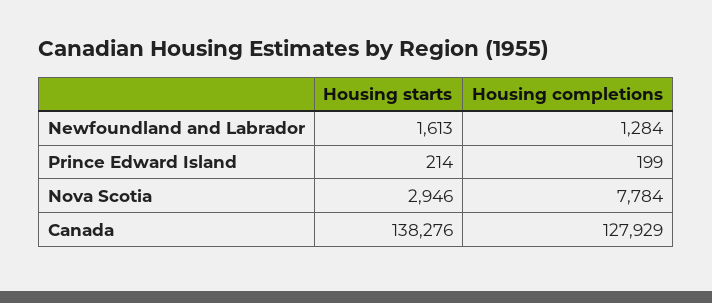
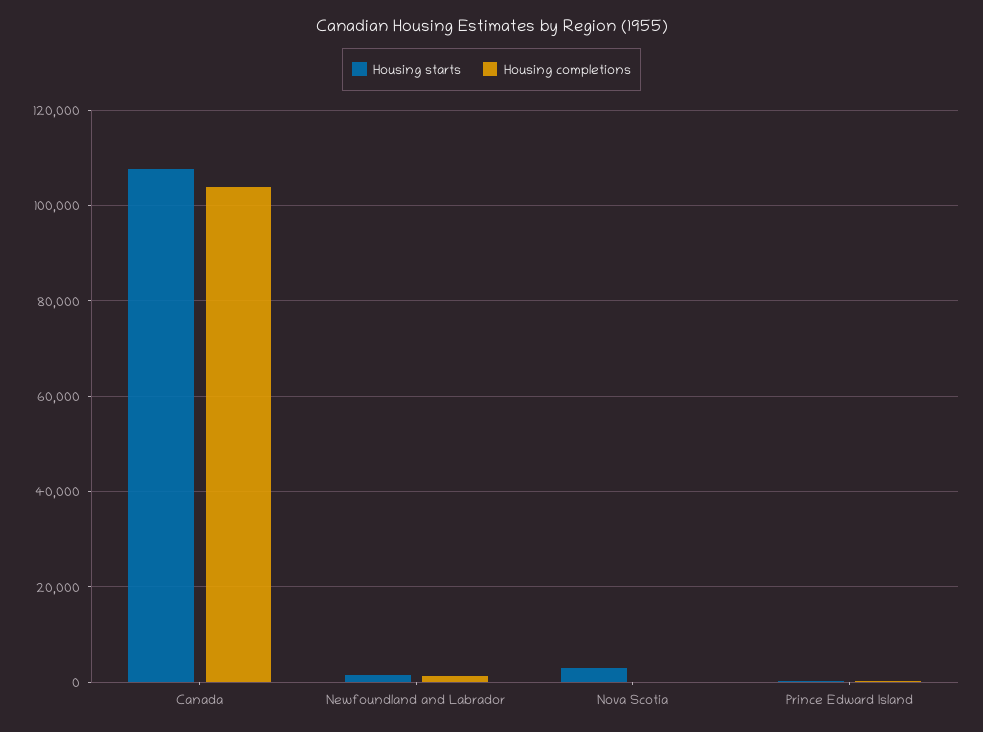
  {
    "Housing starts": {
      "Newfoundland and Labrador": 1613,
      "Prince Edward Island": 214,
      "Nova Scotia": 2946,
-     "Canada": 138276
+     "Canada": 108000
    },
    "Housing completions": {
      "Newfoundland and Labrador": 1284,
      "Prince Edward Island": 199,
-     "Nova Scotia": 7784,
+     "Nova Scotia": 0,
-     "Canada": 127929
+     "Canada": 104000
    }
  }

